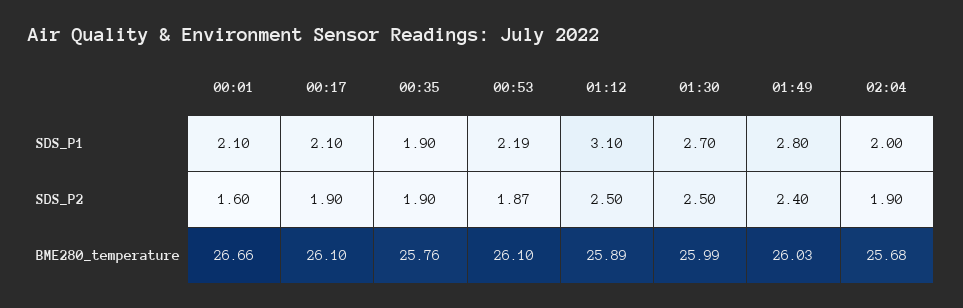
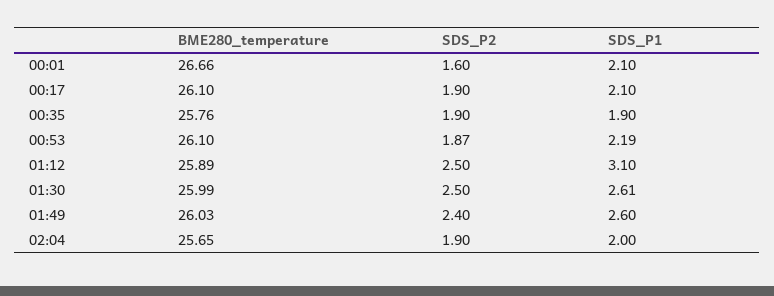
  {
    "00:01": {
      "SDS_P1": 2.1,
      "SDS_P2": 1.6,
      "BME280_temperature": 26.66
    },
    "00:17": {
      "SDS_P1": 2.1,
      "SDS_P2": 1.9,
      "BME280_temperature": 26.1
    },
    "00:35": {
      "SDS_P1": 1.9,
      "SDS_P2": 1.9,
      "BME280_temperature": 25.76
    },
    "00:53": {
      "SDS_P1": 2.19,
      "SDS_P2": 1.87,
      "BME280_temperature": 26.1
    },
    "01:12": {
      "SDS_P1": 3.1,
      "SDS_P2": 2.5,
      "BME280_temperature": 25.89
    },
    "01:30": {
-     "SDS_P1": 2.7,
+     "SDS_P1": 2.61,
      "SDS_P2": 2.5,
      "BME280_temperature": 25.99
    },
    "01:49": {
-     "SDS_P1": 2.8,
+     "SDS_P1": 2.6,
      "SDS_P2": 2.4,
      "BME280_temperature": 26.03
    },
    "02:04": {
      "SDS_P1": 2,
      "SDS_P2": 1.9,
-     "BME280_temperature": 25.68
+     "BME280_temperature": 25.65
    }
  }

